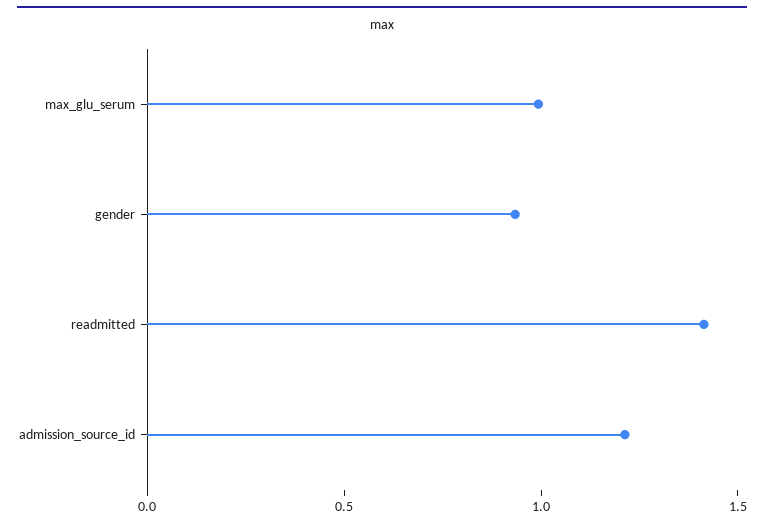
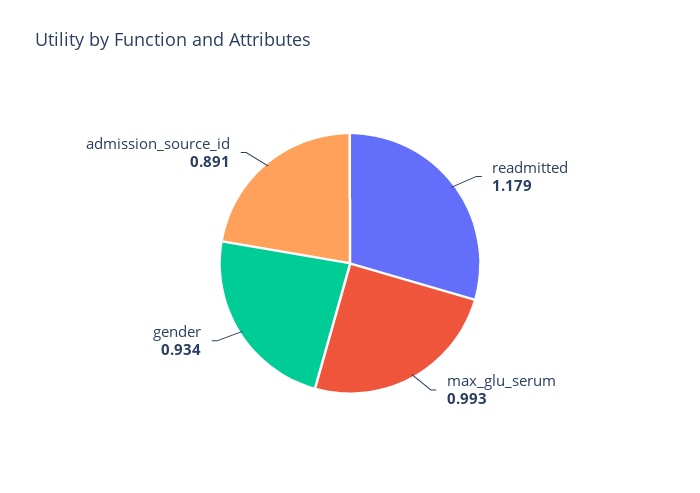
  {
    "max_glu_serum": 0.993,
    "gender": 0.934,
-   "readmitted": 1.4,
+   "readmitted": 1.179,
-   "admission_source_id": 1.2
+   "admission_source_id": 0.891
  }

